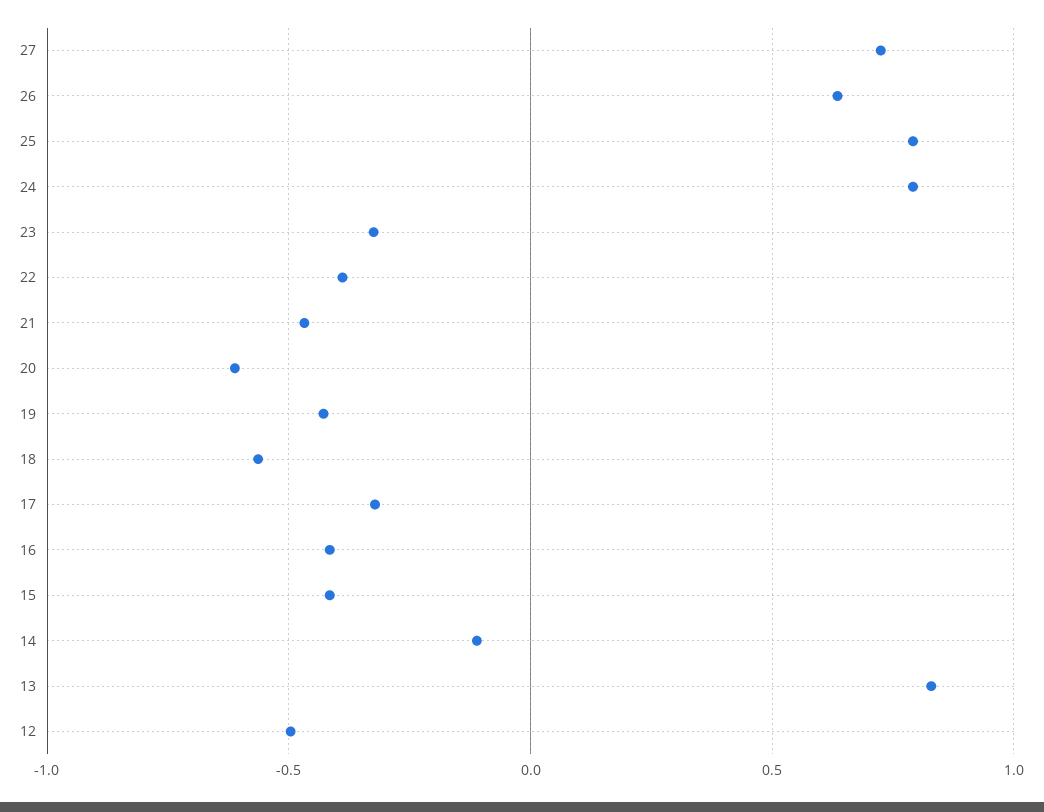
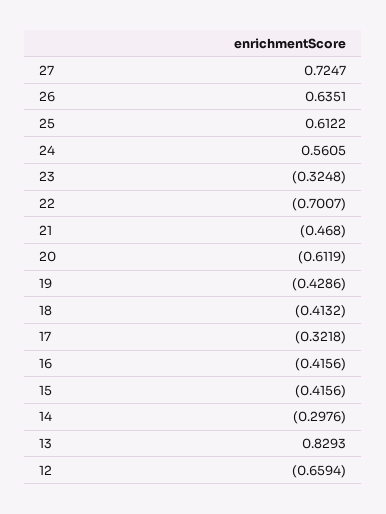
  {
    "27": 0.7247,
    "26": 0.6351,
-   "25": 0.8,
+   "25": 0.6122,
-   "24": 0.8,
+   "24": 0.5605,
    "23": -0.3248,
-   "22": -0.4,
+   "22": -0.7007,
    "21": -0.468,
    "20": -0.6119,
    "19": -0.4286,
-   "18": -0.55,
+   "18": -0.4132,
    "17": -0.3218,
    "16": -0.4156,
    "15": -0.4156,
-   "14": -0.1,
+   "14": -0.2976,
    "13": 0.8293,
-   "12": -0.5
+   "12": -0.6594
  }

